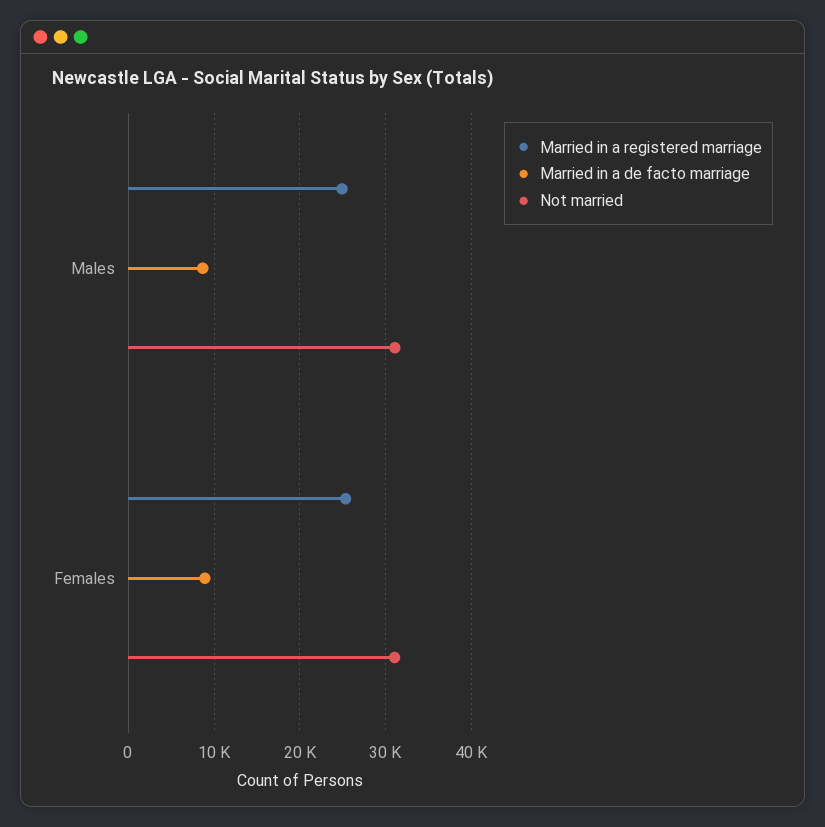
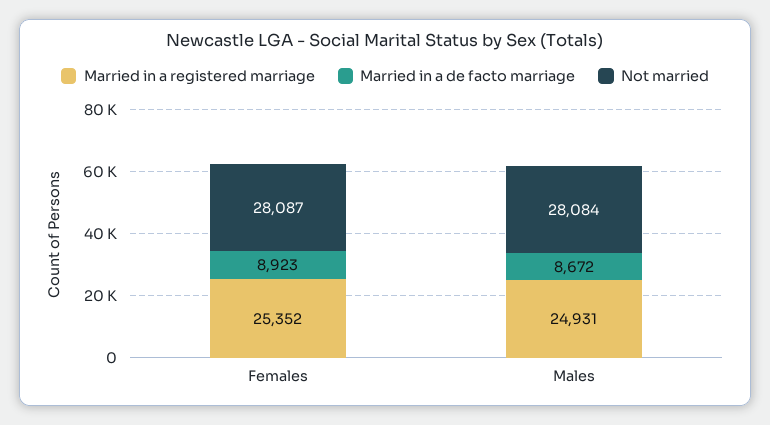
  {
    "Married in a registered marriage": {
      "Males": 24931,
      "Females": 25352
    },
    "Married in a de facto marriage": {
      "Males": 8672,
      "Females": 8923
    },
    "Not married": {
-     "Males": 31000,
+     "Males": 28084,
-     "Females": 31000
+     "Females": 28087
    }
  }

